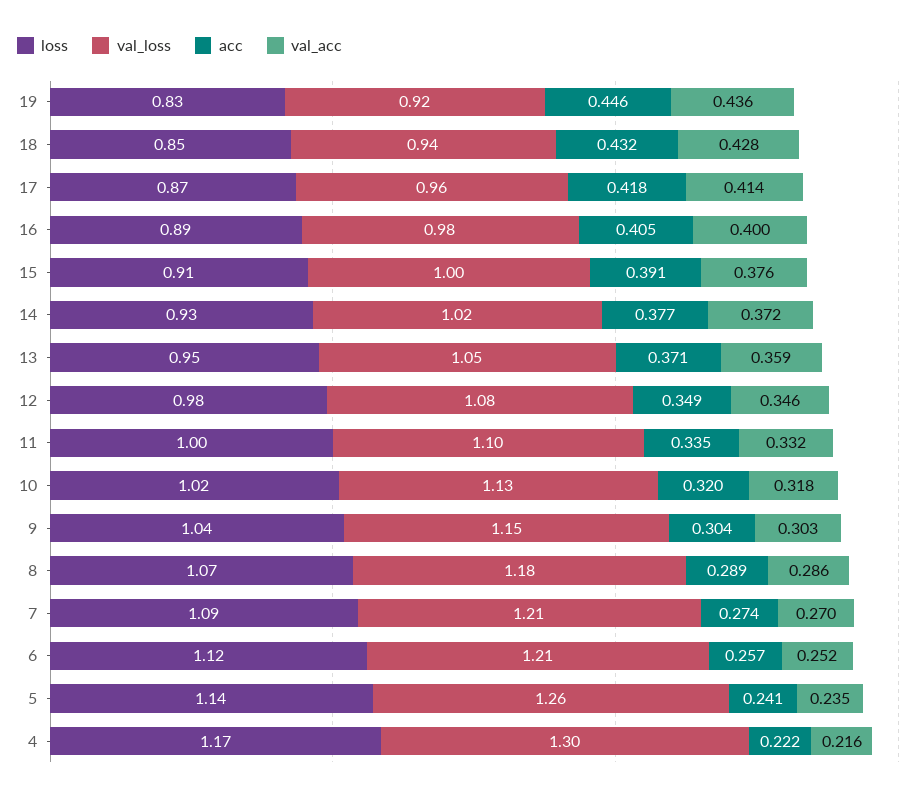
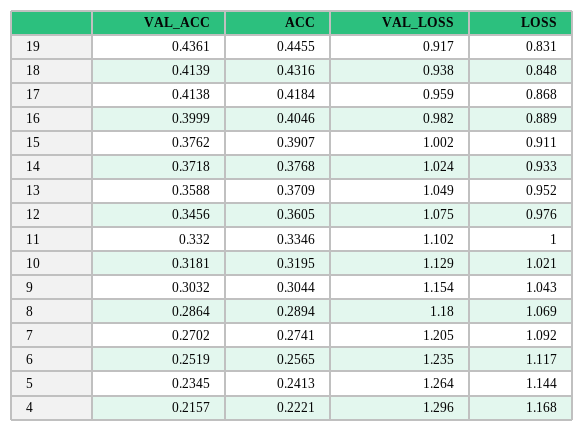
  {
    "loss": {
      "19": 0.831,
      "18": 0.848,
      "17": 0.868,
      "16": 0.889,
      "15": 0.911,
      "14": 0.933,
      "13": 0.952,
      "12": 0.976,
      "11": 1,
      "10": 1.021,
      "9": 1.043,
      "8": 1.069,
      "7": 1.092,
      "6": 1.117,
      "5": 1.144,
      "4": 1.168
    },
    "val_loss": {
      "19": 0.917,
      "18": 0.938,
      "17": 0.959,
      "16": 0.982,
      "15": 1.002,
      "14": 1.024,
      "13": 1.049,
      "12": 1.075,
      "11": 1.102,
      "10": 1.129,
      "9": 1.154,
      "8": 1.18,
      "7": 1.205,
-     "6": 1.21,
+     "6": 1.235,
      "5": 1.264,
      "4": 1.296
    },
    "acc": {
      "19": 0.4455,
      "18": 0.4316,
      "17": 0.4184,
      "16": 0.4046,
      "15": 0.3907,
      "14": 0.3768,
      "13": 0.3709,
-     "12": 0.349,
+     "12": 0.3605,
      "11": 0.3346,
      "10": 0.3195,
      "9": 0.3044,
      "8": 0.2894,
      "7": 0.2741,
      "6": 0.2565,
      "5": 0.2413,
      "4": 0.2221
    },
    "val_acc": {
      "19": 0.4361,
-     "18": 0.428,
+     "18": 0.4139,
      "17": 0.4138,
      "16": 0.3999,
      "15": 0.3762,
      "14": 0.3718,
      "13": 0.3588,
      "12": 0.3456,
      "11": 0.332,
      "10": 0.3181,
      "9": 0.3032,
      "8": 0.2864,
      "7": 0.2702,
      "6": 0.2519,
      "5": 0.2345,
      "4": 0.2157
    }
  }

